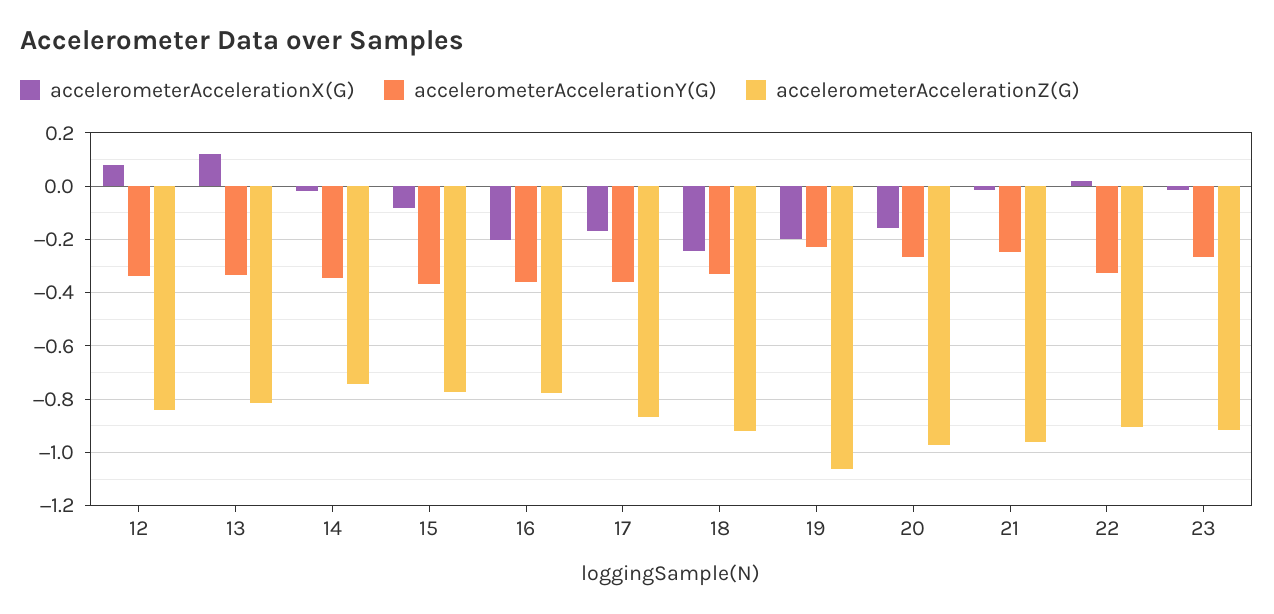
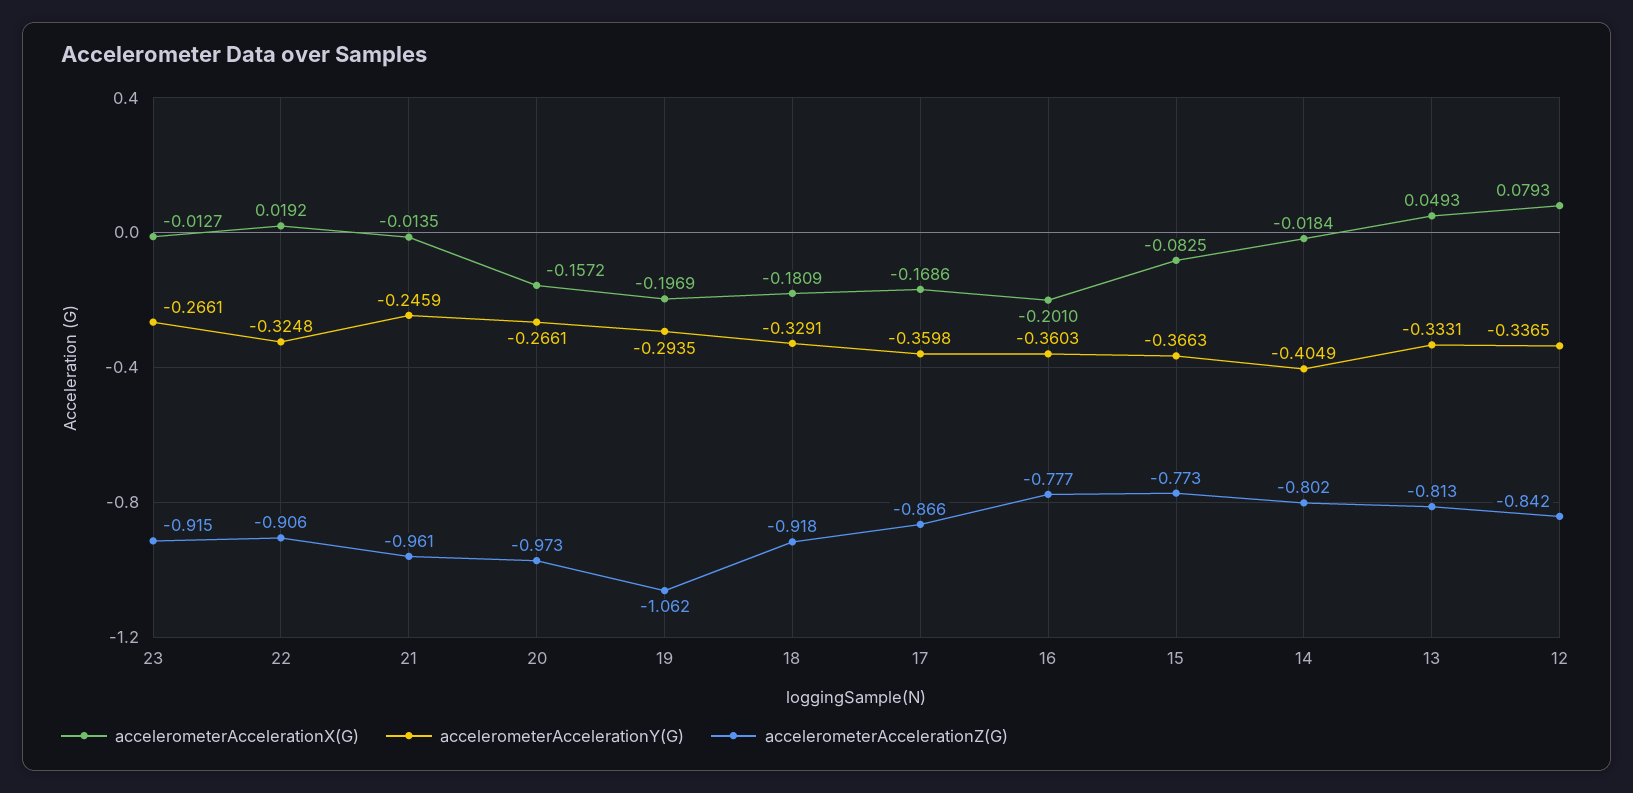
  {
    "accelerometerAccelerationX(G)": {
      "12": 0.0793,
-     "13": 0.125,
+     "13": 0.0493,
      "14": -0.0184,
      "15": -0.0825,
      "16": -0.201,
      "17": -0.1686,
-     "18": -0.25,
+     "18": -0.1809,
      "19": -0.1969,
      "20": -0.1572,
      "21": -0.0135,
      "22": 0.0192,
      "23": -0.0127
    },
    "accelerometerAccelerationY(G)": {
      "12": -0.3365,
      "13": -0.3331,
-     "14": -0.35,
+     "14": -0.4049,
      "15": -0.3663,
      "16": -0.3603,
      "17": -0.3598,
      "18": -0.3291,
-     "19": -0.225,
+     "19": -0.2935,
      "20": -0.2661,
      "21": -0.2459,
      "22": -0.3248,
      "23": -0.2661
    },
    "accelerometerAccelerationZ(G)": {
      "12": -0.842,
      "13": -0.813,
-     "14": -0.75,
+     "14": -0.802,
      "15": -0.773,
      "16": -0.777,
      "17": -0.866,
      "18": -0.918,
      "19": -1.062,
      "20": -0.973,
      "21": -0.961,
      "22": -0.906,
      "23": -0.915
    }
  }

